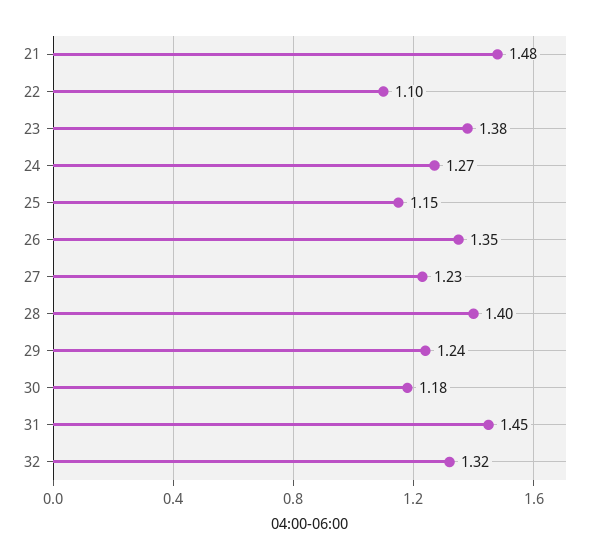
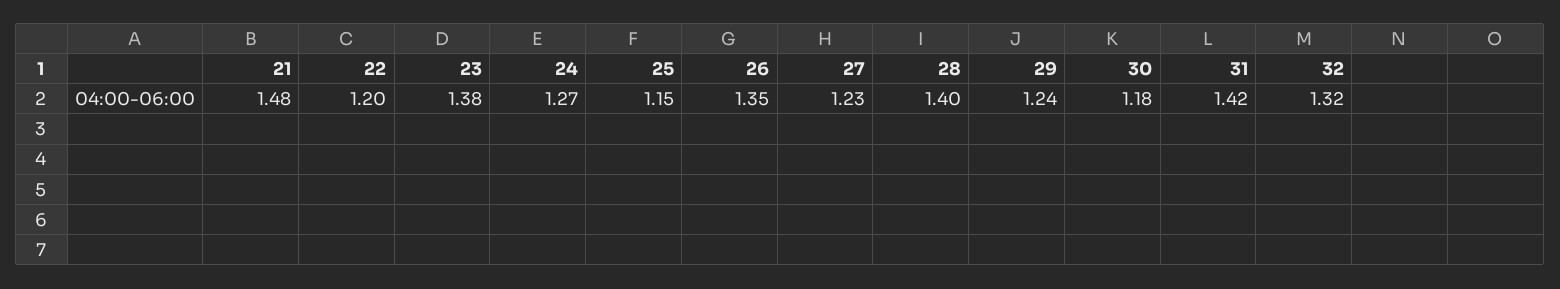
  {
    "21": 1.48,
-   "22": 1.1,
+   "22": 1.2,
    "23": 1.38,
    "24": 1.27,
    "25": 1.15,
    "26": 1.35,
    "27": 1.23,
    "28": 1.4,
    "29": 1.24,
    "30": 1.18,
-   "31": 1.45,
+   "31": 1.42,
    "32": 1.32
  }

